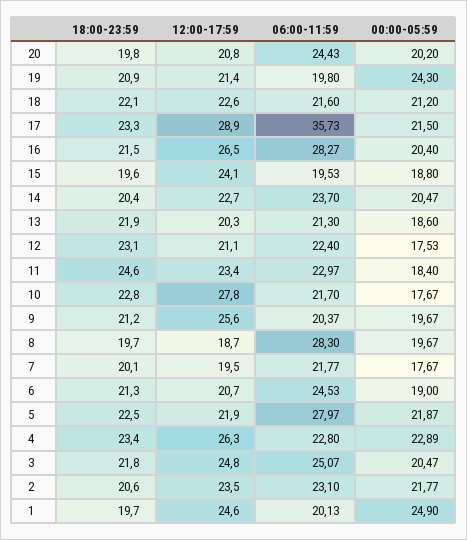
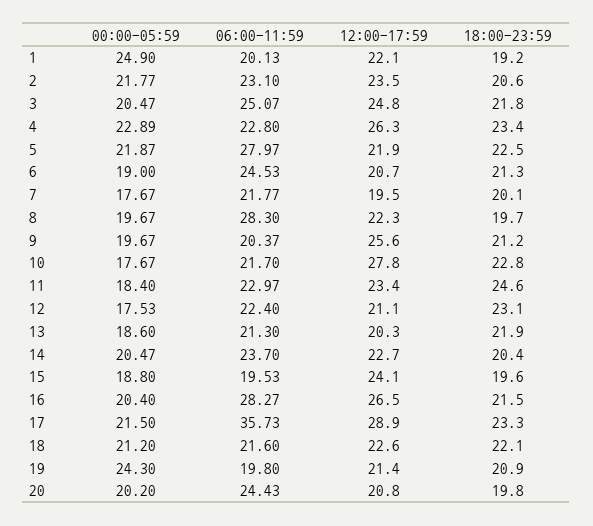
  {
    "18:00-23:59": {
      "20": 19.8,
      "19": 20.9,
      "18": 22.1,
      "17": 23.3,
      "16": 21.5,
      "15": 19.6,
      "14": 20.4,
      "13": 21.9,
      "12": 23.1,
      "11": 24.6,
      "10": 22.8,
      "9": 21.2,
      "8": 19.7,
      "7": 20.1,
      "6": 21.3,
      "5": 22.5,
      "4": 23.4,
      "3": 21.8,
      "2": 20.6,
-     "1": 19.7
+     "1": 19.2
    },
    "12:00-17:59": {
      "20": 20.8,
      "19": 21.4,
      "18": 22.6,
      "17": 28.9,
      "16": 26.5,
      "15": 24.1,
      "14": 22.7,
      "13": 20.3,
      "12": 21.1,
      "11": 23.4,
      "10": 27.8,
      "9": 25.6,
-     "8": 18.7,
+     "8": 22.3,
      "7": 19.5,
      "6": 20.7,
      "5": 21.9,
      "4": 26.3,
      "3": 24.8,
      "2": 23.5,
-     "1": 24.6
+     "1": 22.1
    },
    "06:00-11:59": {
      "20": 24.43,
      "19": 19.8,
      "18": 21.6,
      "17": 35.73,
      "16": 28.27,
      "15": 19.53,
      "14": 23.7,
      "13": 21.3,
      "12": 22.4,
      "11": 22.97,
      "10": 21.7,
      "9": 20.37,
      "8": 28.3,
      "7": 21.77,
      "6": 24.53,
      "5": 27.97,
      "4": 22.8,
      "3": 25.07,
      "2": 23.1,
      "1": 20.13
    },
    "00:00-05:59": {
      "20": 20.2,
      "19": 24.3,
      "18": 21.2,
      "17": 21.5,
      "16": 20.4,
      "15": 18.8,
      "14": 20.47,
      "13": 18.6,
      "12": 17.53,
      "11": 18.4,
      "10": 17.67,
      "9": 19.67,
      "8": 19.67,
      "7": 17.67,
      "6": 19,
      "5": 21.87,
      "4": 22.89,
      "3": 20.47,
      "2": 21.77,
      "1": 24.9
    }
  }

